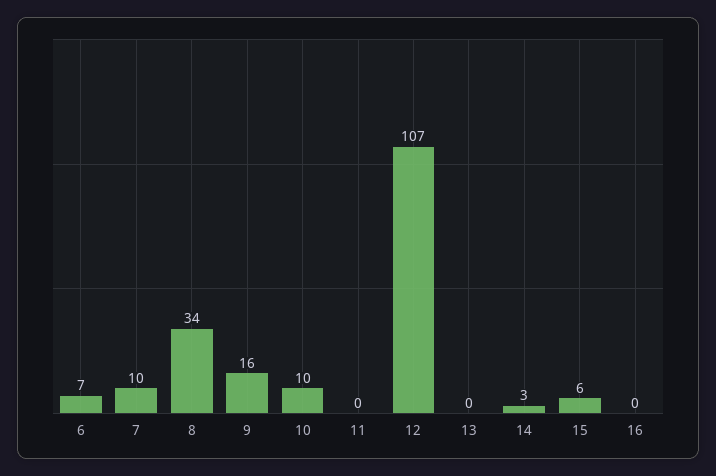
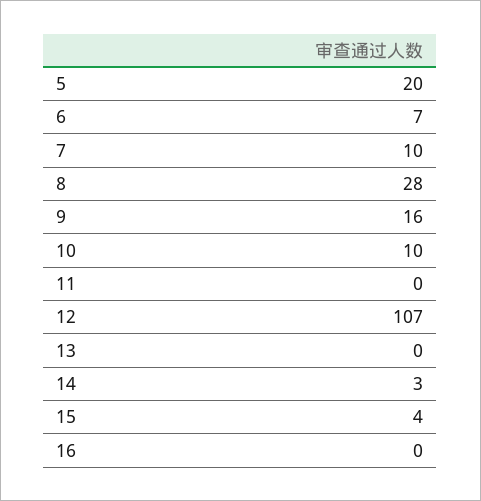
  {
    "6": 7,
    "7": 10,
-   "8": 34,
+   "8": 28,
    "9": 16,
    "10": 10,
    "11": 0,
    "12": 107,
    "13": 0,
    "14": 3,
-   "15": 6,
+   "15": 4,
-   "16": 0
+   "16": 0,
+   "5": 20
  }

